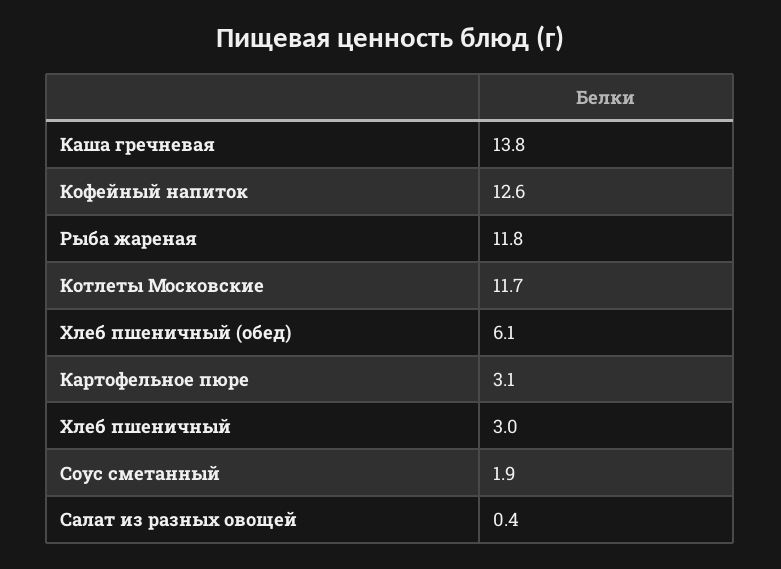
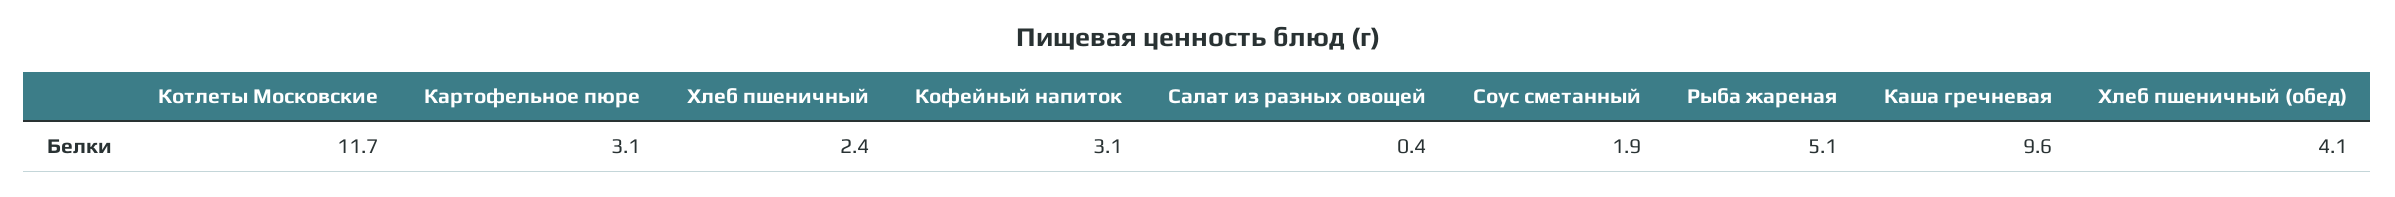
  {
-   "Каша гречневая": 13.8,
+   "Каша гречневая": 9.6,
-   "Кофейный напиток": 12.6,
+   "Кофейный напиток": 3.1,
-   "Рыба жареная": 11.8,
+   "Рыба жареная": 5.1,
    "Котлеты Московские": 11.7,
-   "Хлеб пшеничный (обед)": 6.1,
+   "Хлеб пшеничный (обед)": 4.1,
    "Картофельное пюре": 3.1,
-   "Хлеб пшеничный": 3,
+   "Хлеб пшеничный": 2.4,
    "Соус сметанный": 1.9,
    "Салат из разных овощей": 0.4
  }

